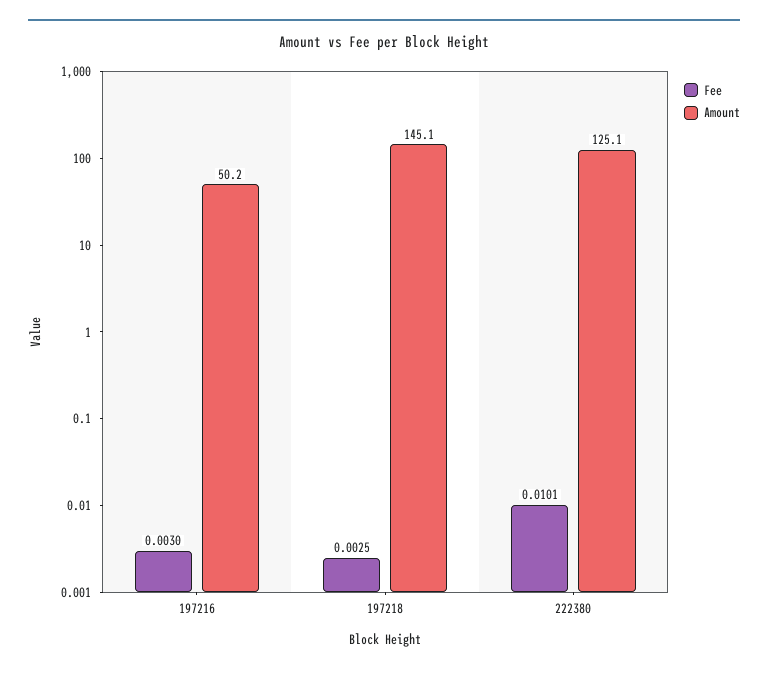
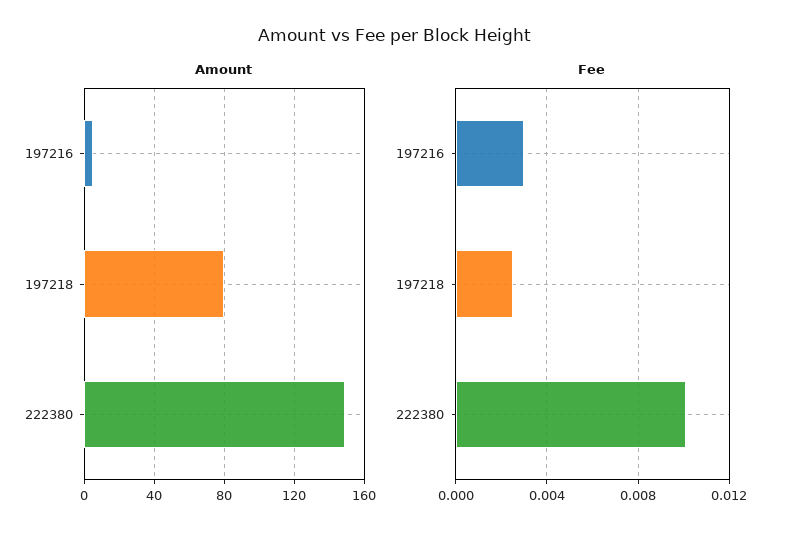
  {
    "Fee": {
      "197216": 0.003,
      "197218": 0.0025,
      "222380": 0.0101
    },
    "Amount": {
-     "197216": 50.2,
+     "197216": 5,
-     "197218": 145.1,
+     "197218": 80,
-     "222380": 125.1
+     "222380": 150
    }
  }

